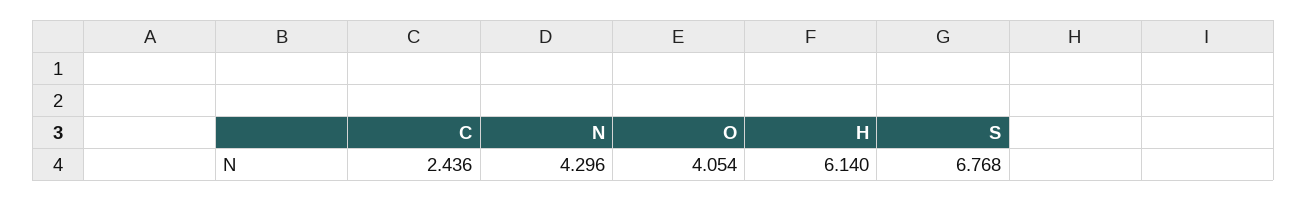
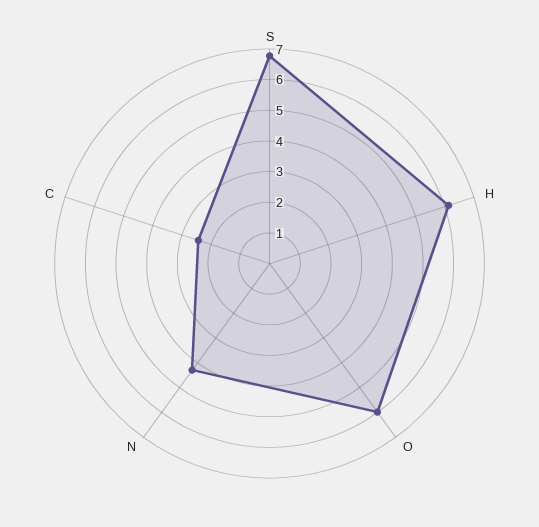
  {
    "C": 2.436,
    "N": 4.296,
-   "O": 4.054,
+   "O": 6,
    "H": 6.14,
    "S": 6.768
  }

